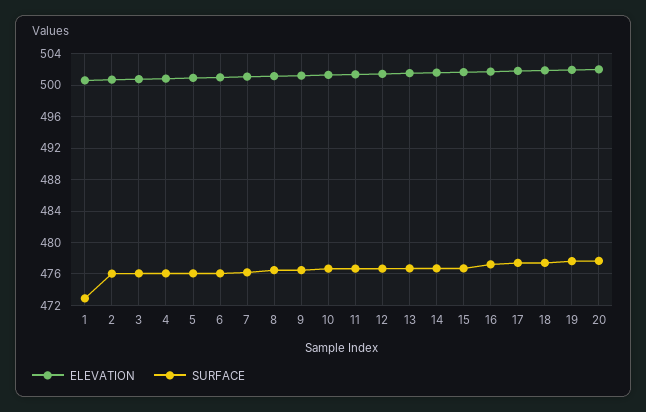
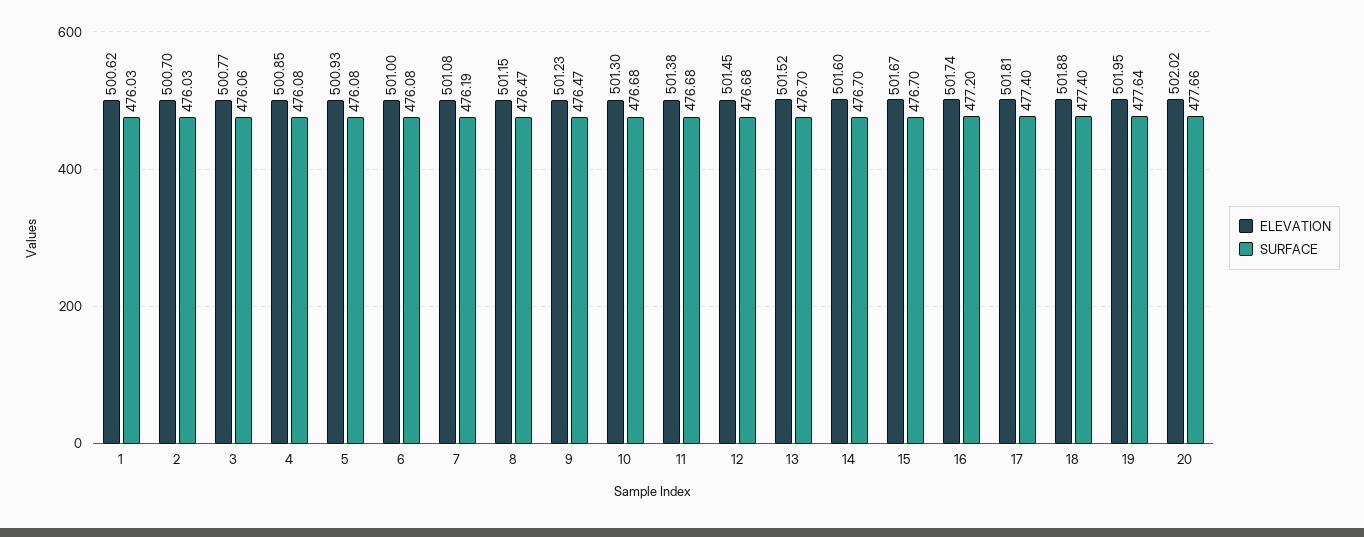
  {
    "ELEVATION": {
      "1": 500.62,
      "2": 500.7,
      "3": 500.77,
      "4": 500.85,
      "5": 500.93,
      "6": 501,
      "7": 501.08,
      "8": 501.15,
      "9": 501.23,
      "10": 501.3,
      "11": 501.38,
      "12": 501.45,
      "13": 501.52,
      "14": 501.6,
      "15": 501.67,
      "16": 501.74,
      "17": 501.81,
      "18": 501.88,
      "19": 501.95,
      "20": 502.02
    },
    "SURFACE": {
-     "1": 473,
+     "1": 476.03,
      "2": 476.03,
      "3": 476.06,
      "4": 476.08,
      "5": 476.08,
      "6": 476.08,
      "7": 476.19,
      "8": 476.47,
      "9": 476.47,
      "10": 476.68,
      "11": 476.68,
      "12": 476.68,
      "13": 476.7,
      "14": 476.7,
      "15": 476.7,
      "16": 477.2,
      "17": 477.4,
      "18": 477.4,
      "19": 477.64,
      "20": 477.66
    }
  }

